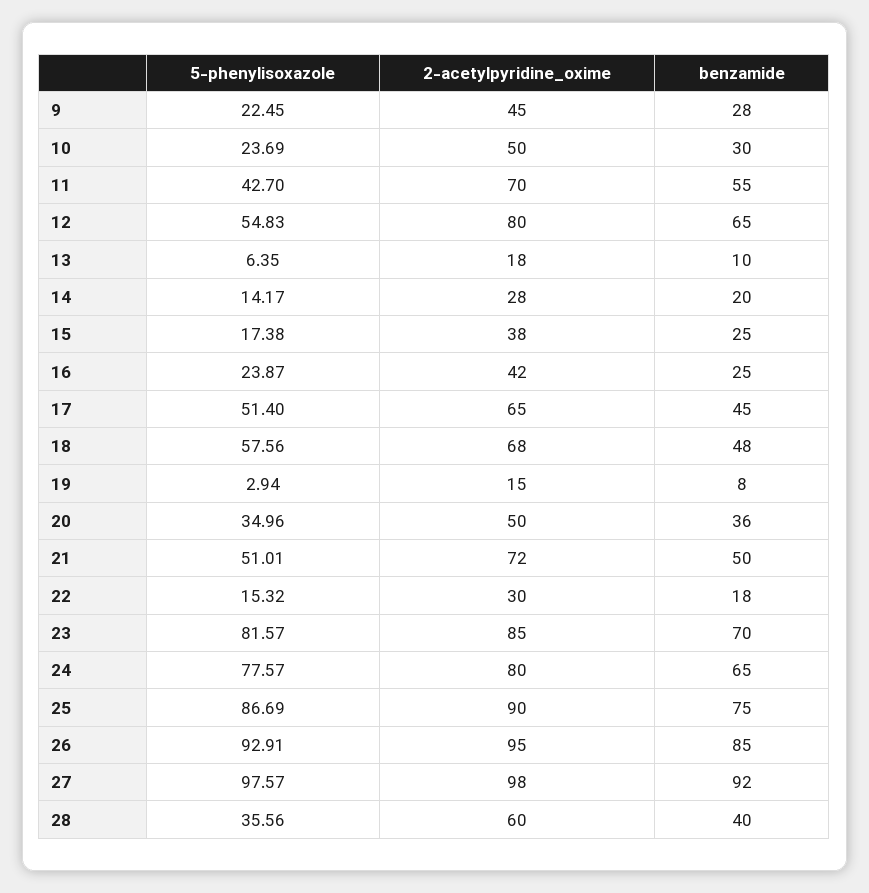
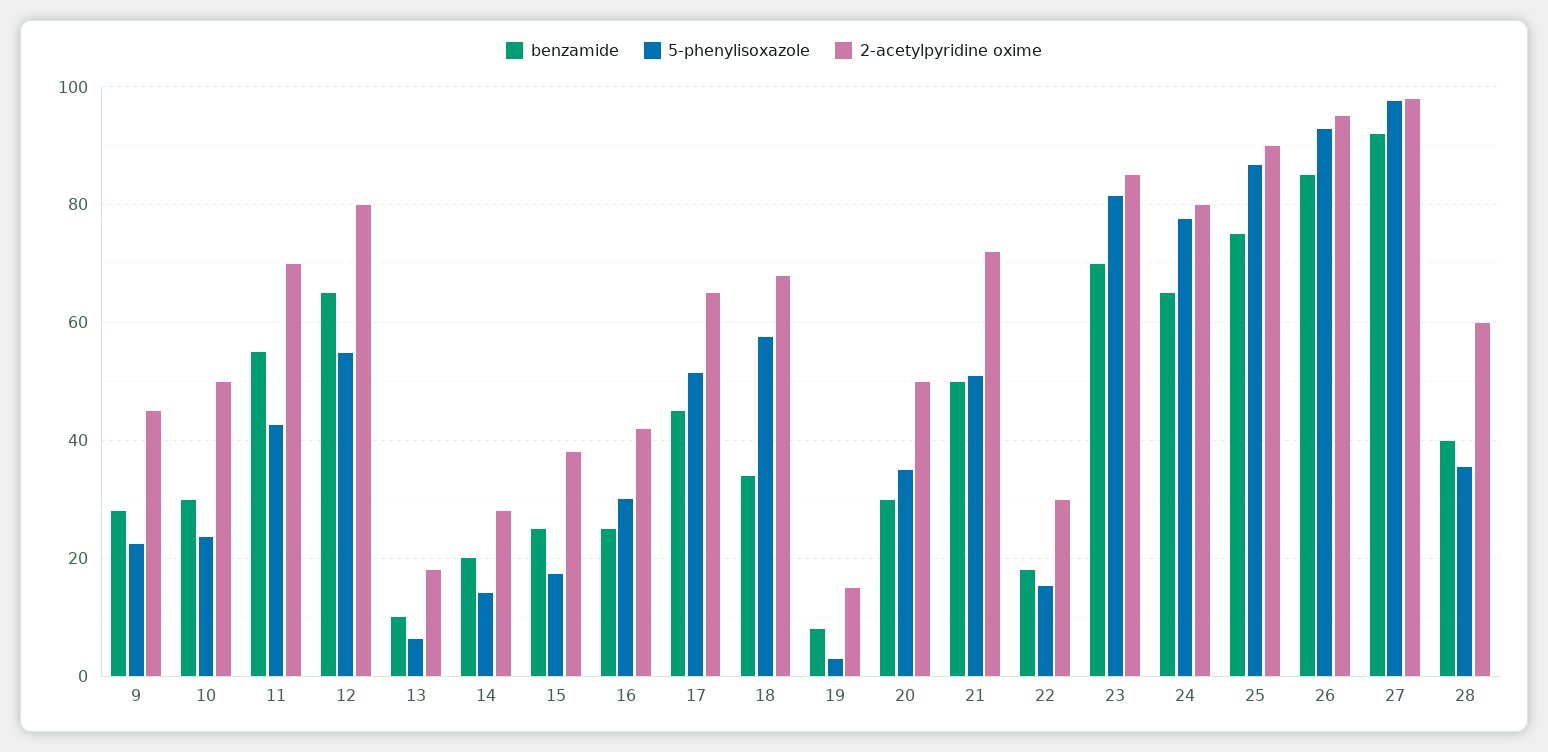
  {
    "5-phenylisoxazole": {
      "9": 22.45,
      "10": 23.69,
      "11": 42.7,
      "12": 54.83,
      "13": 6.35,
      "14": 14.17,
      "15": 17.38,
-     "16": 23.87,
+     "16": 30,
      "17": 51.4,
      "18": 57.56,
      "19": 2.94,
      "20": 34.96,
      "21": 51.01,
      "22": 15.32,
      "23": 81.57,
      "24": 77.57,
      "25": 86.69,
      "26": 92.91,
      "27": 97.57,
      "28": 35.56
    },
    "2-acetylpyridine_oxime": {
      "9": 45,
      "10": 50,
      "11": 70,
      "12": 80,
      "13": 18,
      "14": 28,
      "15": 38,
      "16": 42,
      "17": 65,
      "18": 68,
      "19": 15,
      "20": 50,
      "21": 72,
      "22": 30,
      "23": 85,
      "24": 80,
      "25": 90,
      "26": 95,
      "27": 98,
      "28": 60
    },
    "benzamide": {
      "9": 28,
      "10": 30,
      "11": 55,
      "12": 65,
      "13": 10,
      "14": 20,
      "15": 25,
      "16": 25,
      "17": 45,
-     "18": 48,
+     "18": 34,
      "19": 8,
-     "20": 36,
+     "20": 30,
      "21": 50,
      "22": 18,
      "23": 70,
      "24": 65,
      "25": 75,
      "26": 85,
      "27": 92,
      "28": 40
    }
  }

